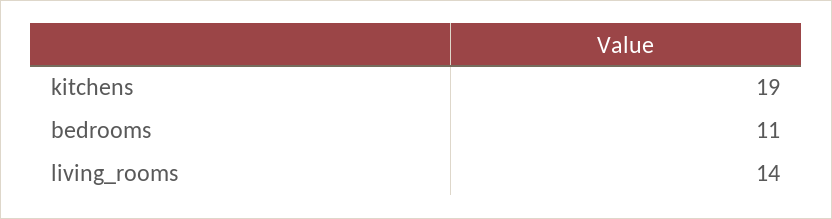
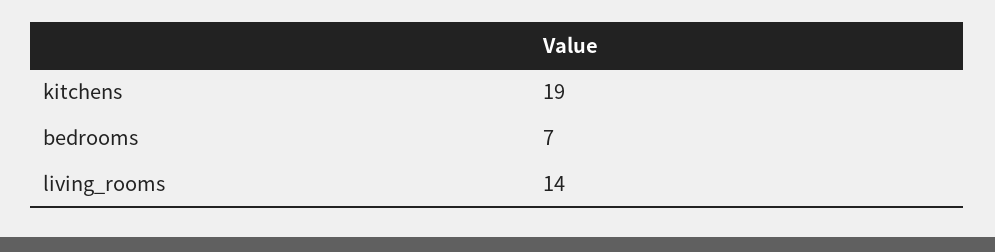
  {
    "kitchens": 19,
-   "bedrooms": 11,
+   "bedrooms": 7,
    "living_rooms": 14
  }

